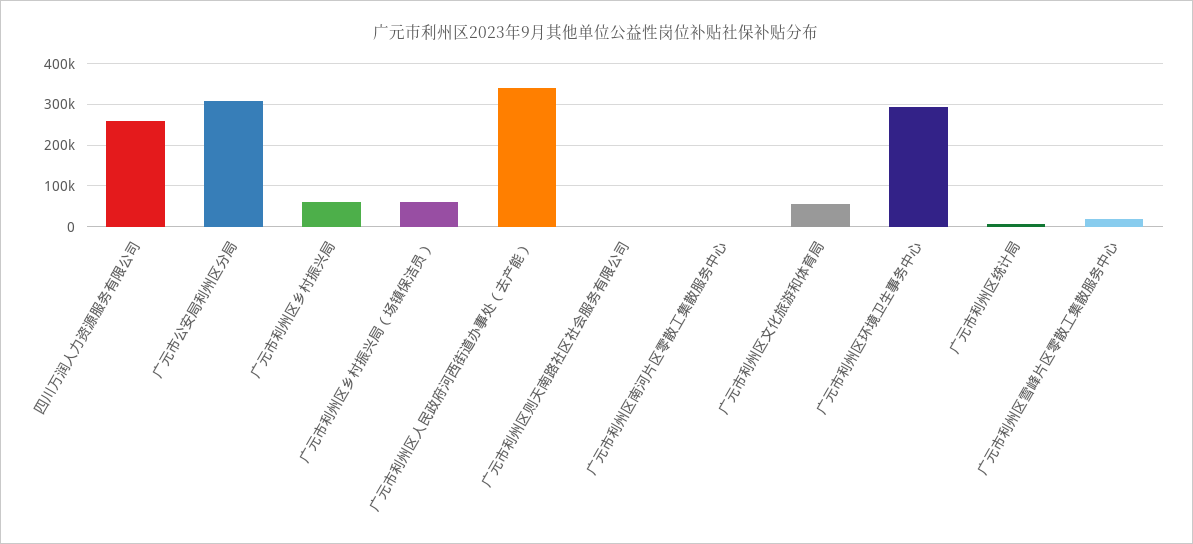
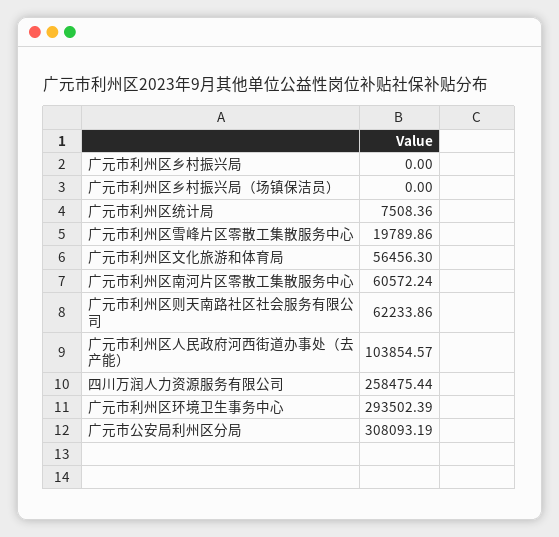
  {
    "四川万润人力资源服务有限公司": 258475.44,
    "广元市公安局利州区分局": 308093.19,
-   "广元市利州区乡村振兴局": 60000,
+   "广元市利州区乡村振兴局": 0,
-   "广元市利州区乡村振兴局（场镇保洁员）": 60000,
+   "广元市利州区乡村振兴局（场镇保洁员）": 0,
-   "广元市利州区人民政府河西街道办事处（去产能）": 340000,
+   "广元市利州区人民政府河西街道办事处（去产能）": 103854.57,
-   "广元市利州区则天南路社区社会服务有限公司": 0,
+   "广元市利州区则天南路社区社会服务有限公司": 62233.86,
-   "广元市利州区南河片区零散工集散服务中心": 0,
+   "广元市利州区南河片区零散工集散服务中心": 60572.24,
    "广元市利州区文化旅游和体育局": 56456.3,
    "广元市利州区环境卫生事务中心": 293502.39,
    "广元市利州区统计局": 7508.36,
    "广元市利州区雪峰片区零散工集散服务中心": 19789.86
  }

